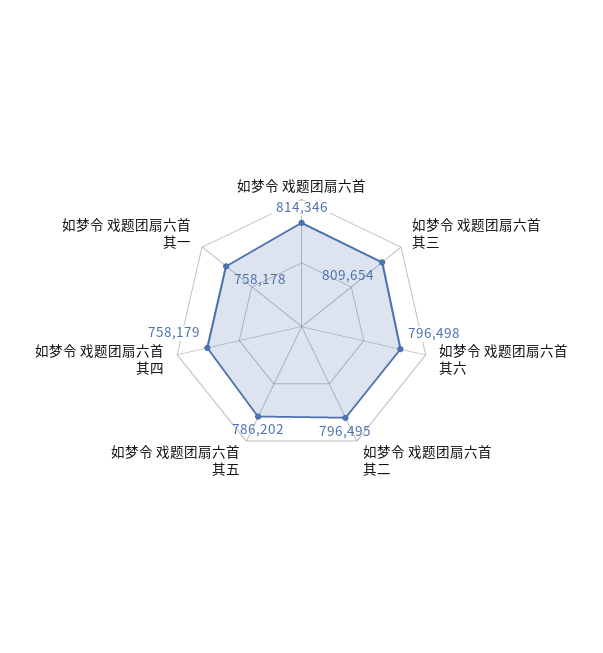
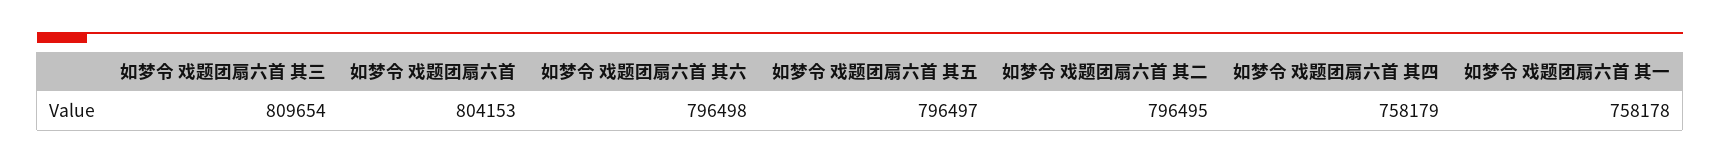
  {
-   "如梦令 戏题团扇六首": 814346,
+   "如梦令 戏题团扇六首": 804153,
    "如梦令 戏题团扇六首 其三": 809654,
    "如梦令 戏题团扇六首 其六": 796498,
    "如梦令 戏题团扇六首 其二": 796495,
-   "如梦令 戏题团扇六首 其五": 786202,
+   "如梦令 戏题团扇六首 其五": 796497,
    "如梦令 戏题团扇六首 其四": 758179,
    "如梦令 戏题团扇六首 其一": 758178
  }

